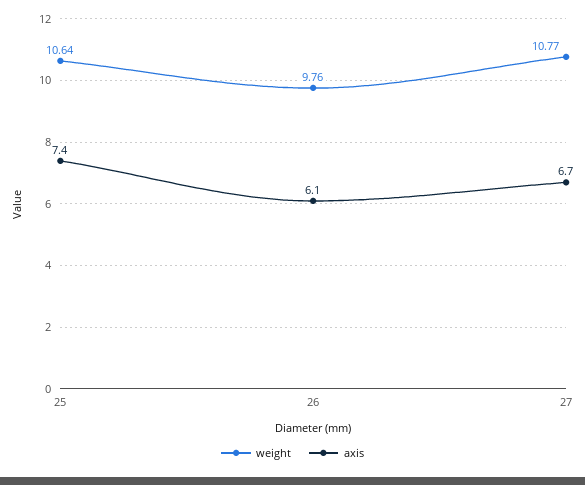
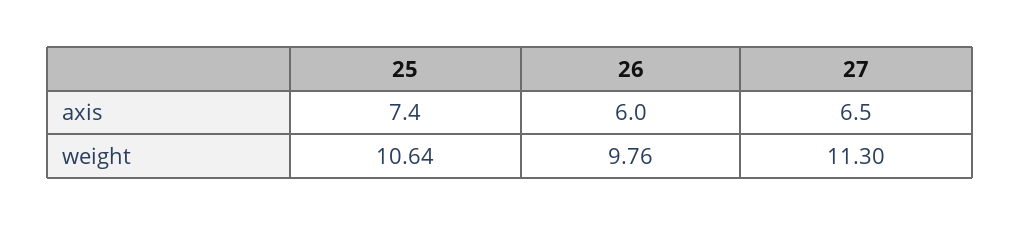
  {
    "weight": {
      "25": 10.64,
      "26": 9.76,
-     "27": 10.77
+     "27": 11.3
    },
    "axis": {
      "25": 7.4,
-     "26": 6.1,
+     "26": 6,
-     "27": 6.7
+     "27": 6.5
    }
  }

